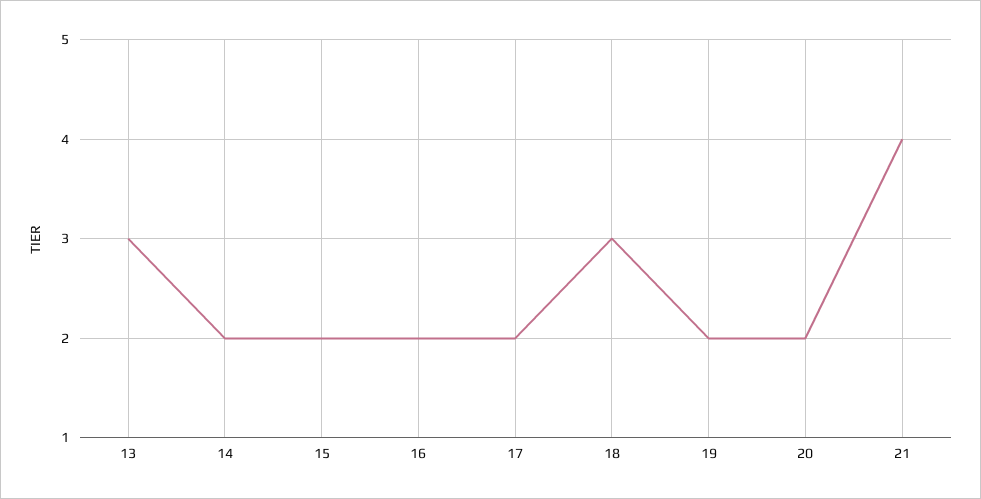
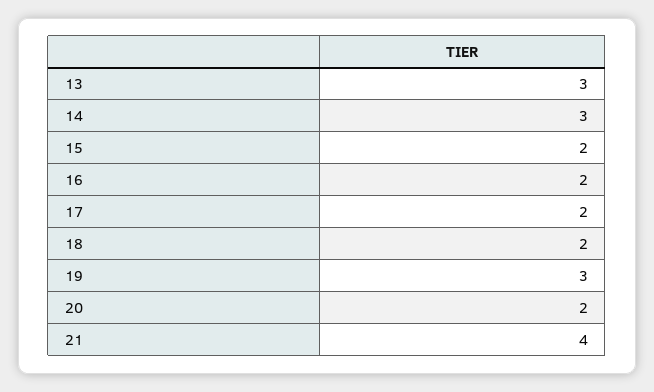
  {
    "13": 3,
-   "14": 2,
+   "14": 3,
    "15": 2,
    "16": 2,
    "17": 2,
-   "18": 3,
+   "18": 2,
-   "19": 2,
+   "19": 3,
    "20": 2,
    "21": 4
  }

